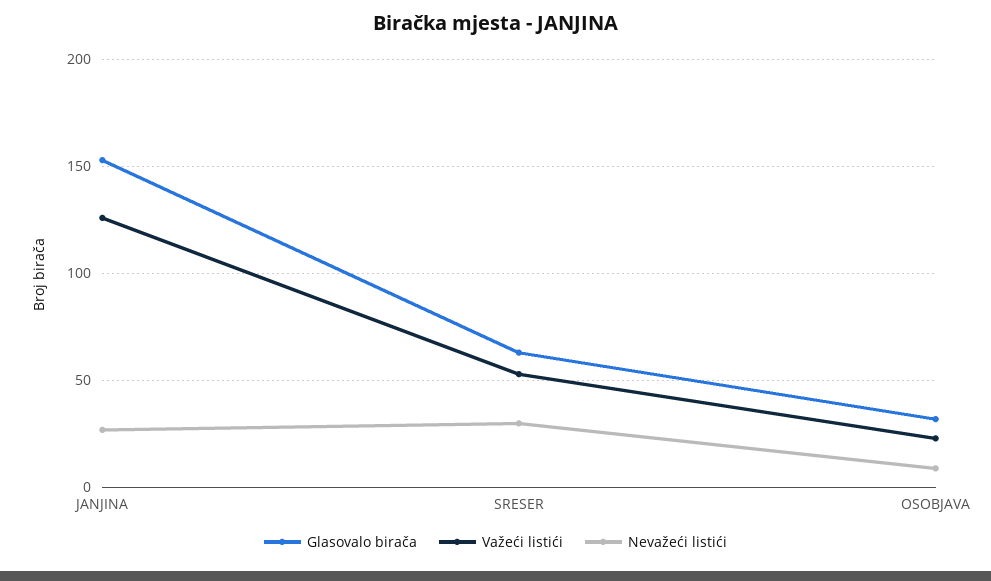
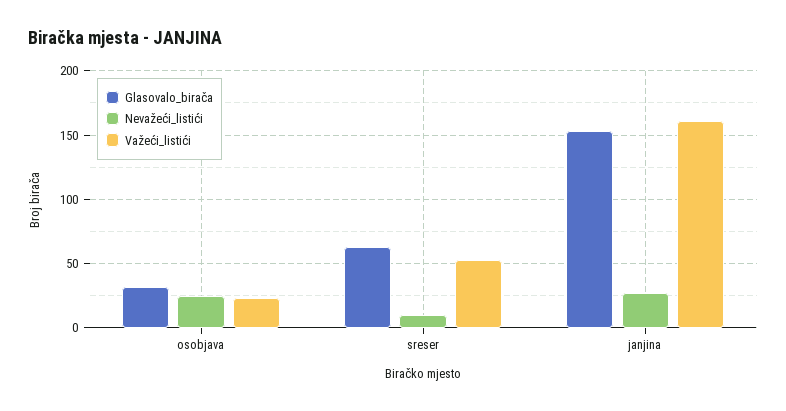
  {
    "Glasovalo birača": {
      "JANJINA": 155,
      "SRESER": 65,
      "OSOBJAVA": 30
    },
    "Važeći listići": {
-     "JANJINA": 125,
+     "JANJINA": 160,
      "SRESER": 55,
      "OSOBJAVA": 25
    },
    "Nevažeći listići": {
      "JANJINA": 25,
-     "SRESER": 30,
+     "SRESER": 10,
-     "OSOBJAVA": 10
+     "OSOBJAVA": 25
    }
  }

